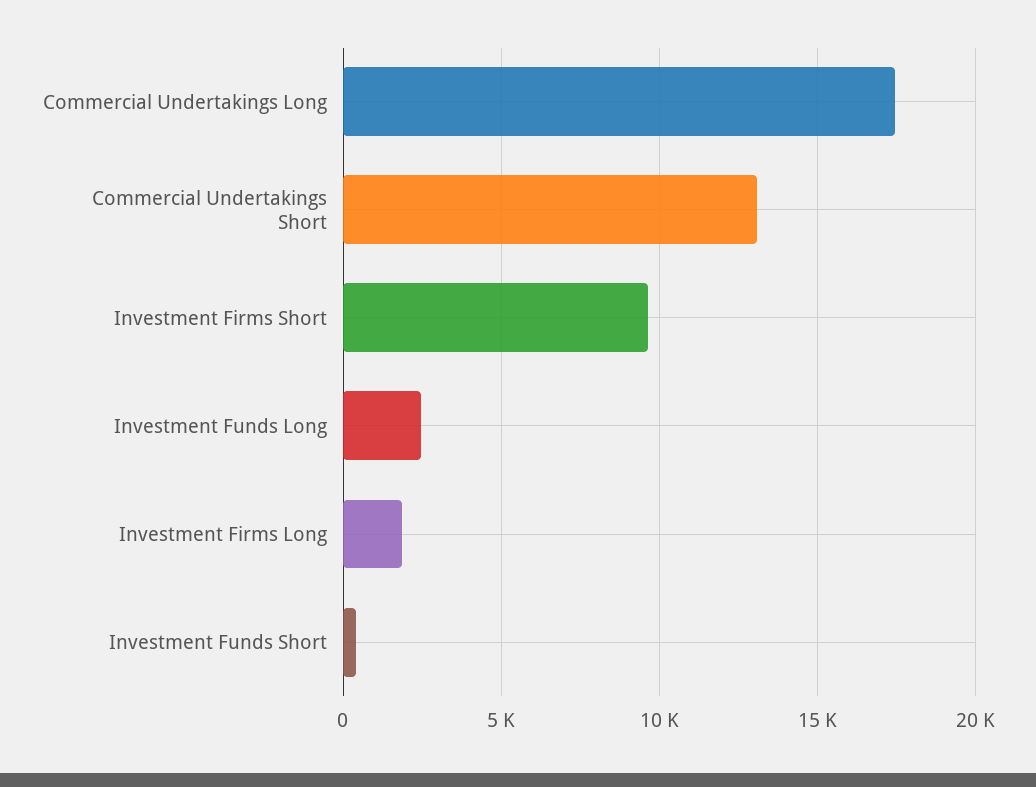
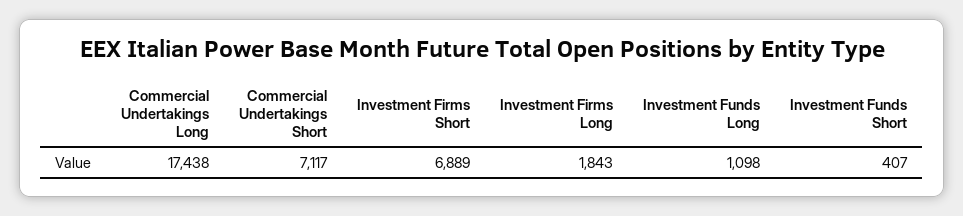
  {
    "Commercial Undertakings Long": 17438,
-   "Commercial Undertakings Short": 13000,
+   "Commercial Undertakings Short": 7117,
-   "Investment Firms Short": 9500,
+   "Investment Firms Short": 6889,
-   "Investment Funds Long": 2500,
+   "Investment Funds Long": 1098,
    "Investment Firms Long": 1843,
    "Investment Funds Short": 407
  }

